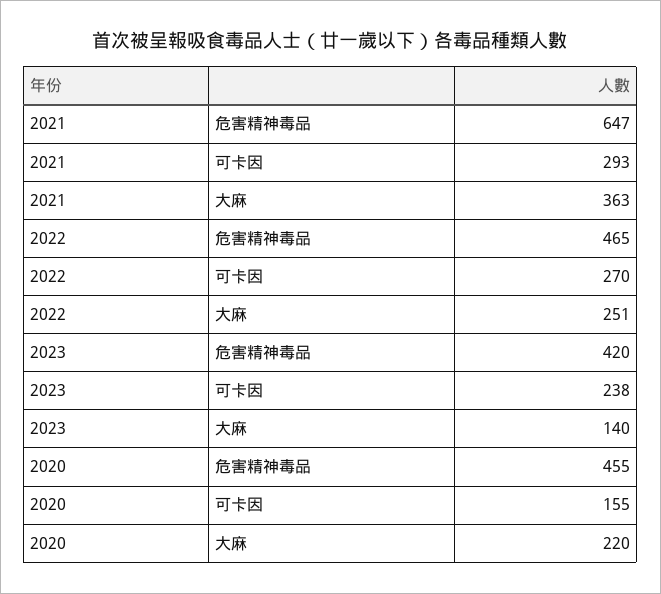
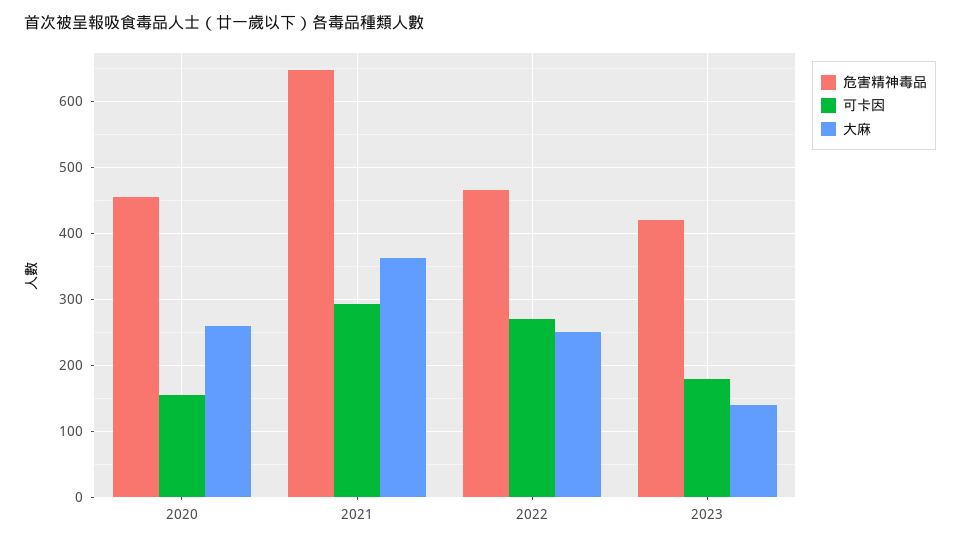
  {
    "危害精神毒品": {
      "2021": 647,
      "2022": 465,
      "2023": 420,
      "2020": 455
    },
    "可卡因": {
      "2021": 293,
      "2022": 270,
-     "2023": 238,
+     "2023": 180,
      "2020": 155
    },
    "大麻": {
      "2021": 363,
      "2022": 251,
      "2023": 140,
-     "2020": 220
+     "2020": 260
    }
  }

